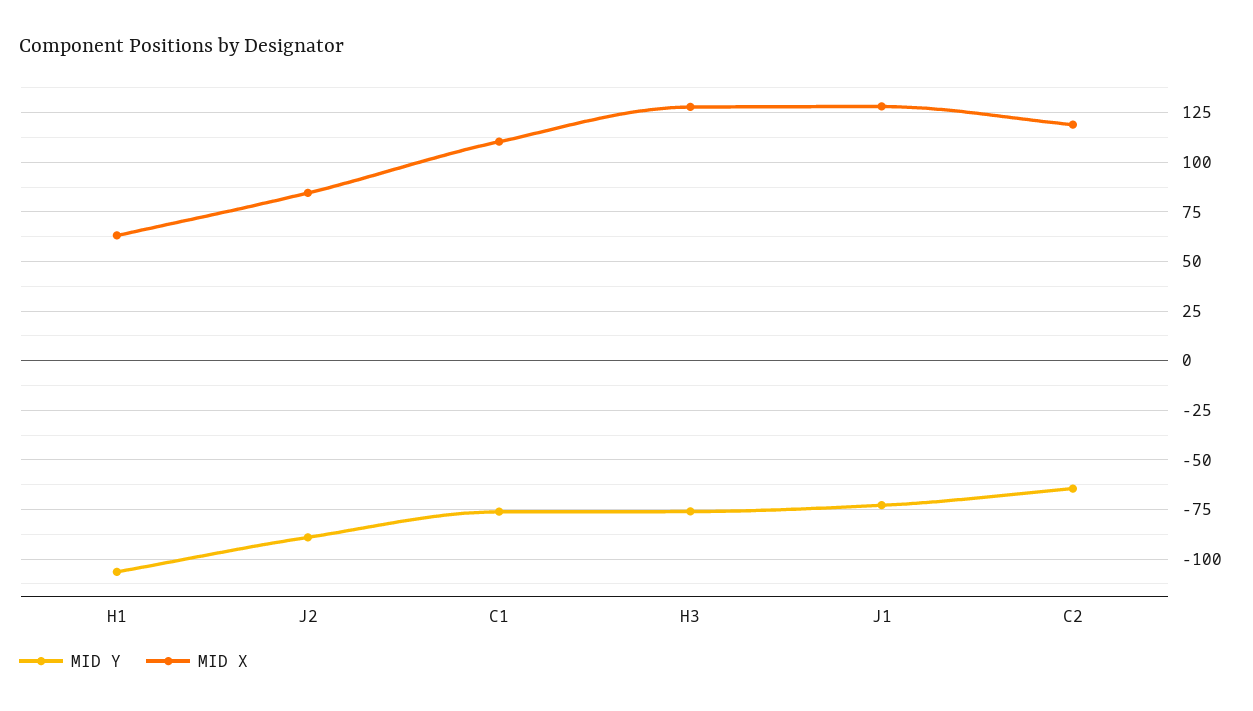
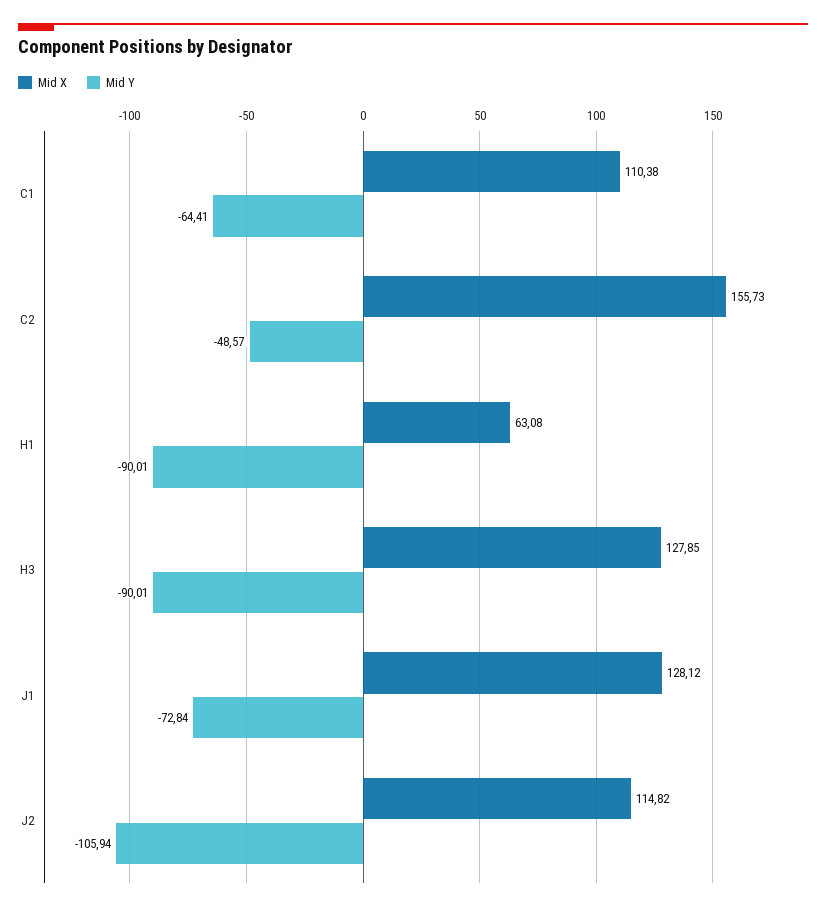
  {
    "MID Y": {
-     "H1": -105,
+     "H1": -90.01,
-     "J2": -90,
+     "J2": -105.94,
-     "C1": -75,
+     "C1": -64.41,
-     "H3": -75,
+     "H3": -90.01,
      "J1": -72.84,
-     "C2": -65
+     "C2": -48.57
    },
    "MID X": {
      "H1": 63.08,
-     "J2": 85,
+     "J2": 114.82,
      "C1": 110.38,
      "H3": 127.85,
      "J1": 128.12,
-     "C2": 120
+     "C2": 155.73
    }
  }

